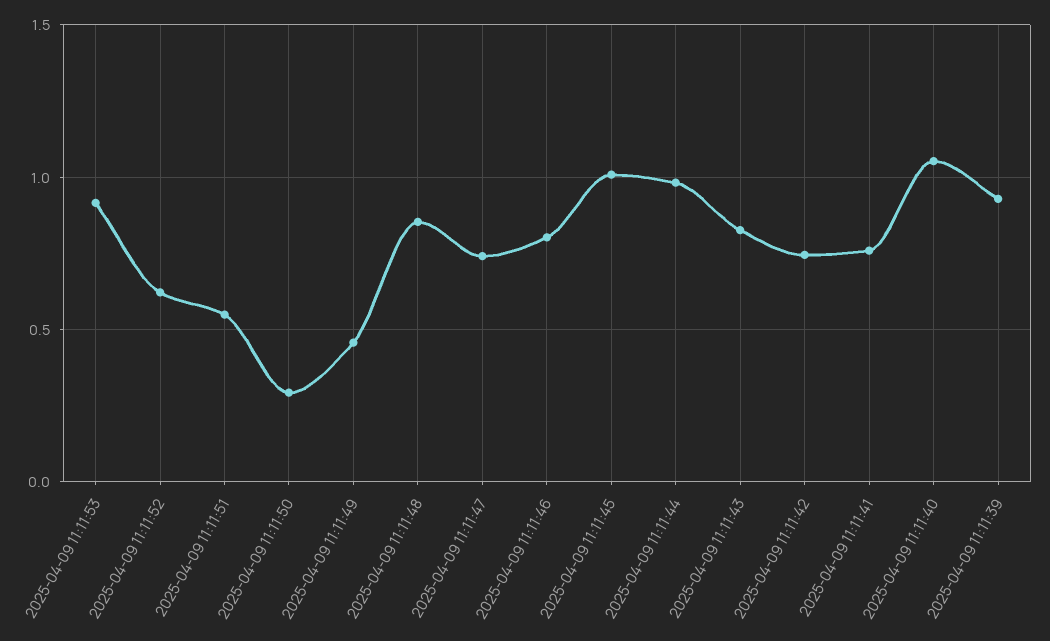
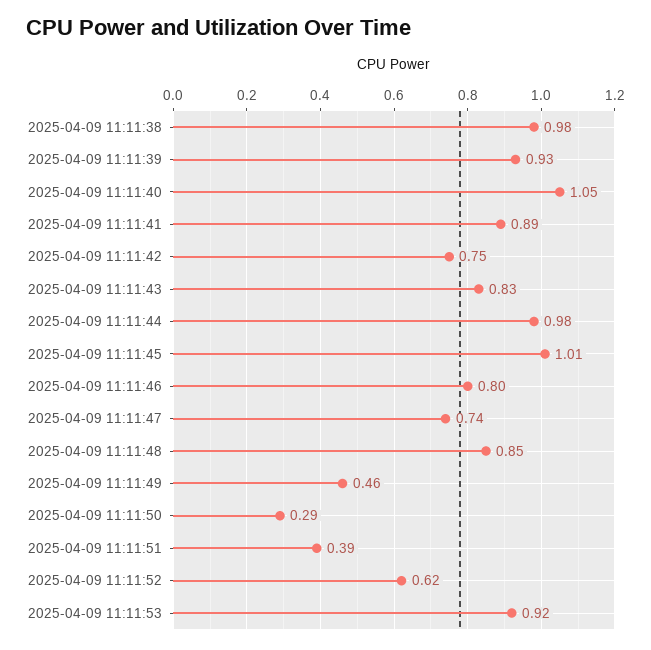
  {
    "2025-04-09 11:11:53": 0.92,
    "2025-04-09 11:11:52": 0.62,
-   "2025-04-09 11:11:51": 0.55,
+   "2025-04-09 11:11:51": 0.39,
    "2025-04-09 11:11:50": 0.29,
    "2025-04-09 11:11:49": 0.46,
    "2025-04-09 11:11:48": 0.85,
    "2025-04-09 11:11:47": 0.74,
    "2025-04-09 11:11:46": 0.8,
    "2025-04-09 11:11:45": 1.01,
    "2025-04-09 11:11:44": 0.98,
    "2025-04-09 11:11:43": 0.83,
    "2025-04-09 11:11:42": 0.75,
-   "2025-04-09 11:11:41": 0.75,
+   "2025-04-09 11:11:41": 0.89,
    "2025-04-09 11:11:40": 1.05,
-   "2025-04-09 11:11:39": 0.93
+   "2025-04-09 11:11:39": 0.93,
+   "2025-04-09 11:11:38": 0.98
  }

